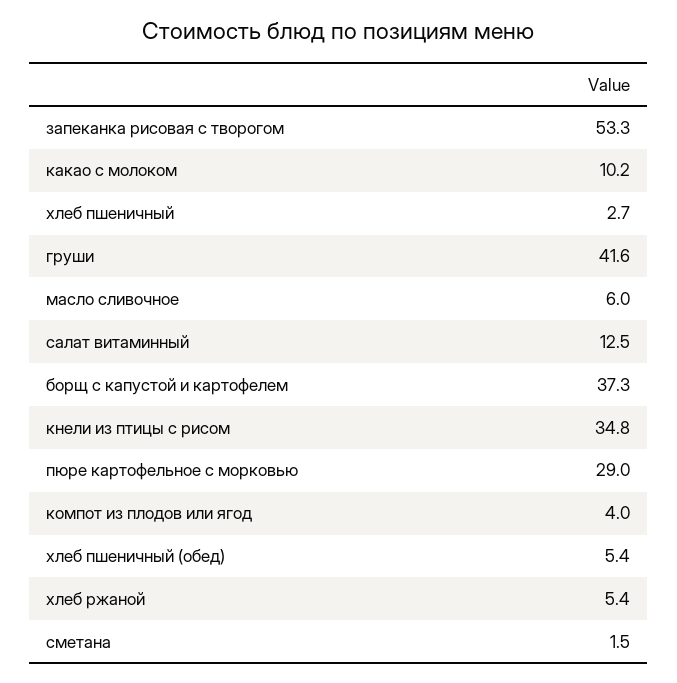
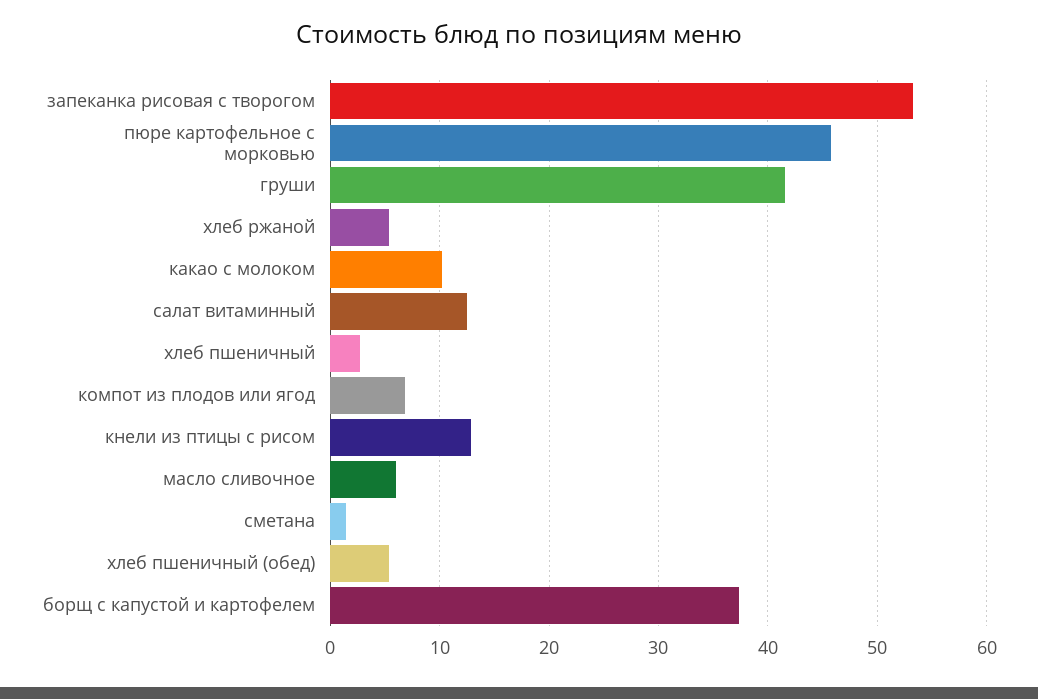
  {
    "запеканка рисовая с творогом": 53.3,
    "какао с молоком": 10.2,
    "хлеб пшеничный": 2.7,
    "груши": 41.6,
    "масло сливочное": 6,
    "салат витаминный": 12.5,
    "борщ с капустой и картофелем": 37.3,
-   "кнели из птицы с рисом": 34.8,
+   "кнели из птицы с рисом": 13,
-   "пюре картофельное с морковью": 29,
+   "пюре картофельное с морковью": 46,
-   "компот из плодов или ягод": 4,
+   "компот из плодов или ягод": 7,
    "хлеб пшеничный (обед)": 5.4,
    "хлеб ржаной": 5.4,
    "сметана": 1.5
  }

